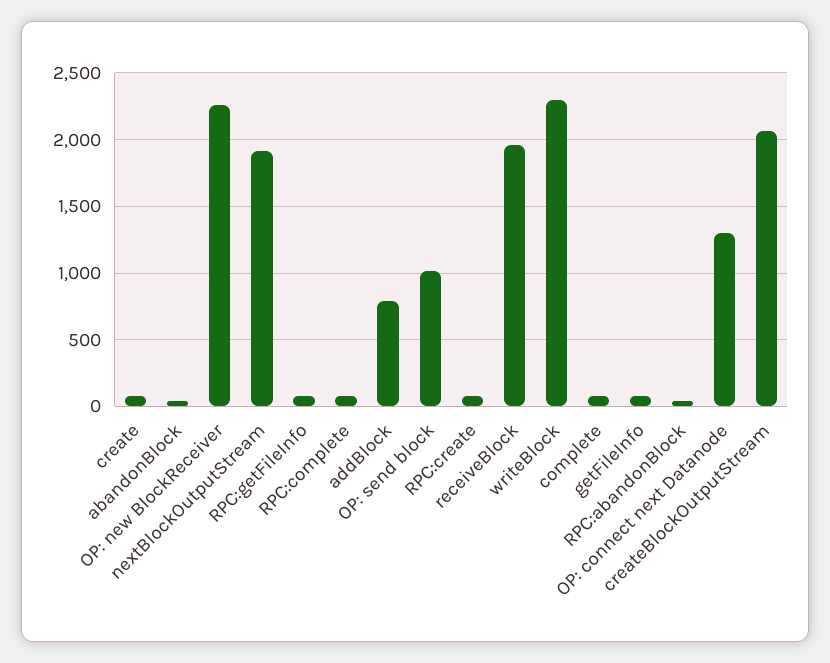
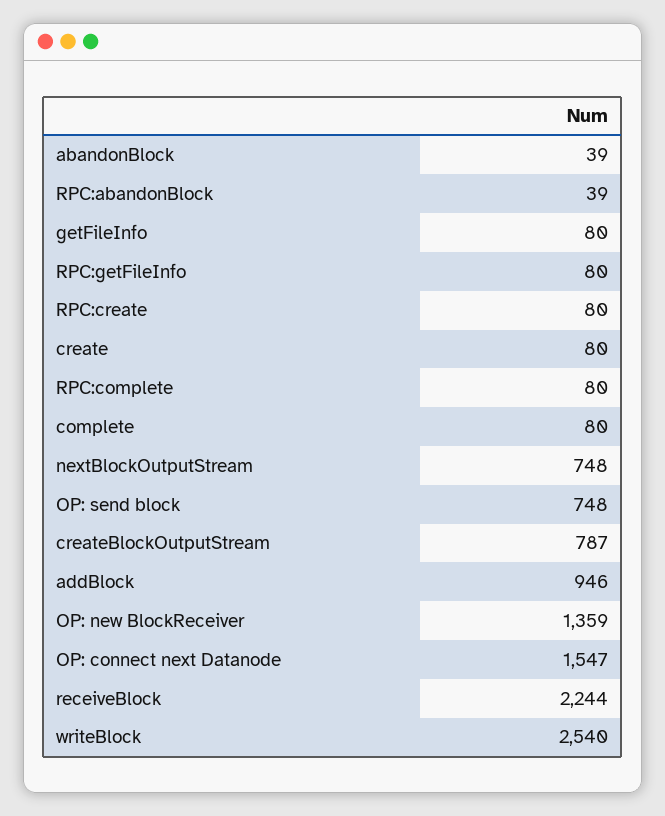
  {
    "create": 80,
    "abandonBlock": 39,
-   "OP: new BlockReceiver": 2250,
+   "OP: new BlockReceiver": 1359,
-   "nextBlockOutputStream": 1900,
+   "nextBlockOutputStream": 748,
    "RPC:getFileInfo": 80,
    "RPC:complete": 80,
-   "addBlock": 800,
+   "addBlock": 946,
-   "OP: send block": 1000,
+   "OP: send block": 748,
    "RPC:create": 80,
-   "receiveBlock": 1950,
+   "receiveBlock": 2244,
-   "writeBlock": 2300,
+   "writeBlock": 2540,
    "complete": 80,
    "getFileInfo": 80,
    "RPC:abandonBlock": 39,
-   "OP: connect next Datanode": 1300,
+   "OP: connect next Datanode": 1547,
-   "createBlockOutputStream": 2050
+   "createBlockOutputStream": 787
  }

